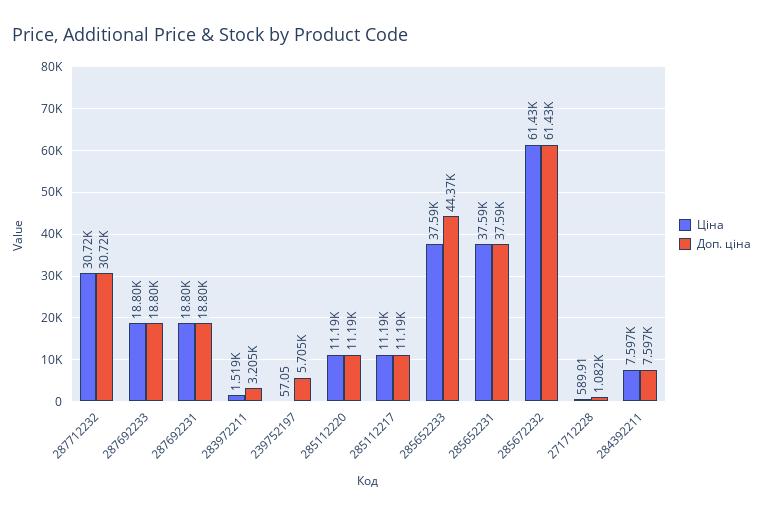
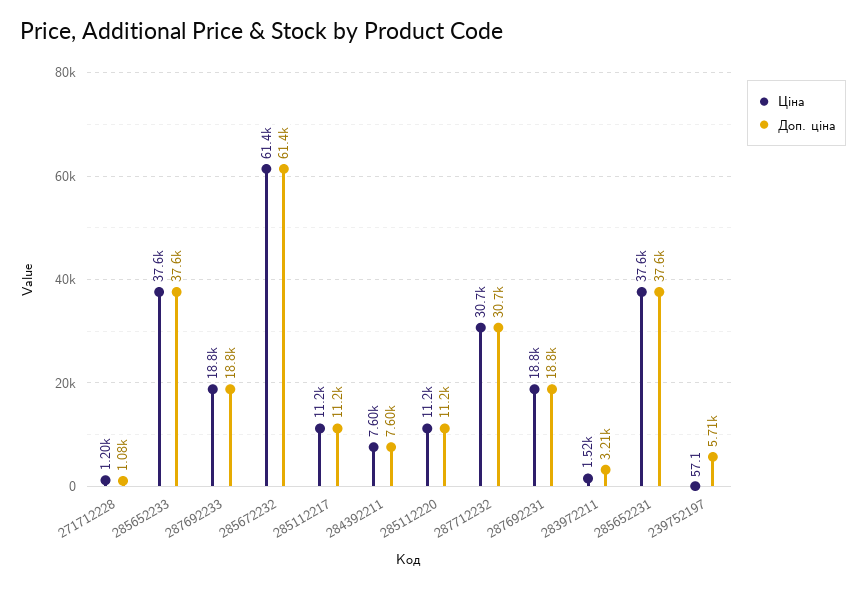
  {
    "Ціна": {
      "287712232": 30720,
      "287692233": 18800,
      "287692231": 18800,
      "283972211": 1519,
      "239752197": 57.05,
      "285112220": 11190,
      "285112217": 11190,
      "285652233": 37590,
      "285652231": 37590,
      "285672232": 61430,
-     "271712228": 589.91,
+     "271712228": 1200,
      "284392211": 7597
    },
    "Доп. ціна": {
      "287712232": 30720,
      "287692233": 18800,
      "287692231": 18800,
      "283972211": 3205,
      "239752197": 5705,
      "285112220": 11190,
      "285112217": 11190,
-     "285652233": 44370,
+     "285652233": 37600,
      "285652231": 37590,
      "285672232": 61430,
      "271712228": 1082,
      "284392211": 7597
    }
  }

